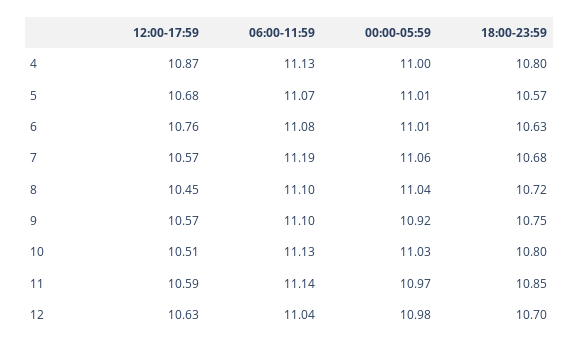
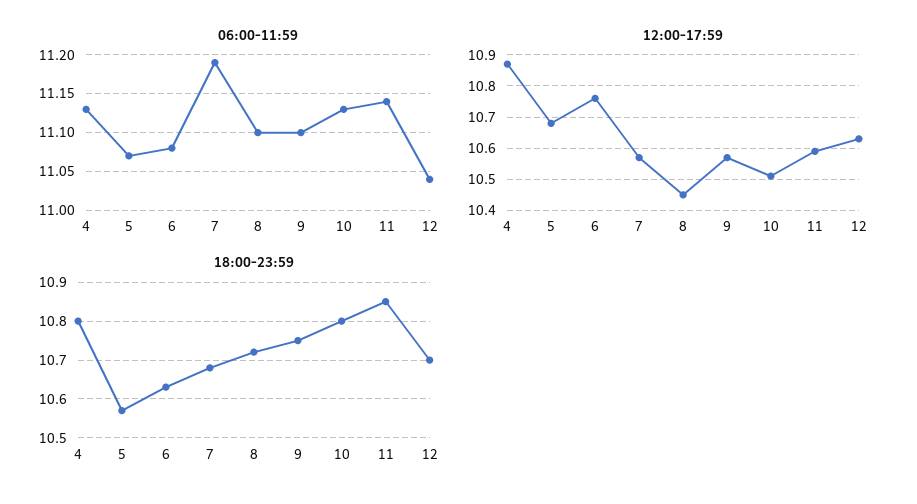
  {
    "12:00-17:59": {
      "4": 10.87,
      "5": 10.68,
      "6": 10.76,
      "7": 10.57,
      "8": 10.45,
      "9": 10.57,
      "10": 10.51,
      "11": 10.59,
      "12": 10.63
    },
    "06:00-11:59": {
      "4": 11.13,
      "5": 11.07,
      "6": 11.08,
      "7": 11.19,
      "8": 11.1,
      "9": 11.1,
      "10": 11.13,
      "11": 11.14,
      "12": 11.04
    },
-   "00:00-05:59": {
-     "4": 11,
-     "5": 11.01,
-     "6": 11.01,
-     "7": 11.06,
-     "8": 11.04,
-     "9": 10.92,
-     "10": 11.03,
-     "11": 10.97,
-     "12": 10.98
-   },
    "18:00-23:59": {
      "4": 10.8,
      "5": 10.57,
      "6": 10.63,
      "7": 10.68,
      "8": 10.72,
      "9": 10.75,
      "10": 10.8,
      "11": 10.85,
      "12": 10.7
    }
  }

